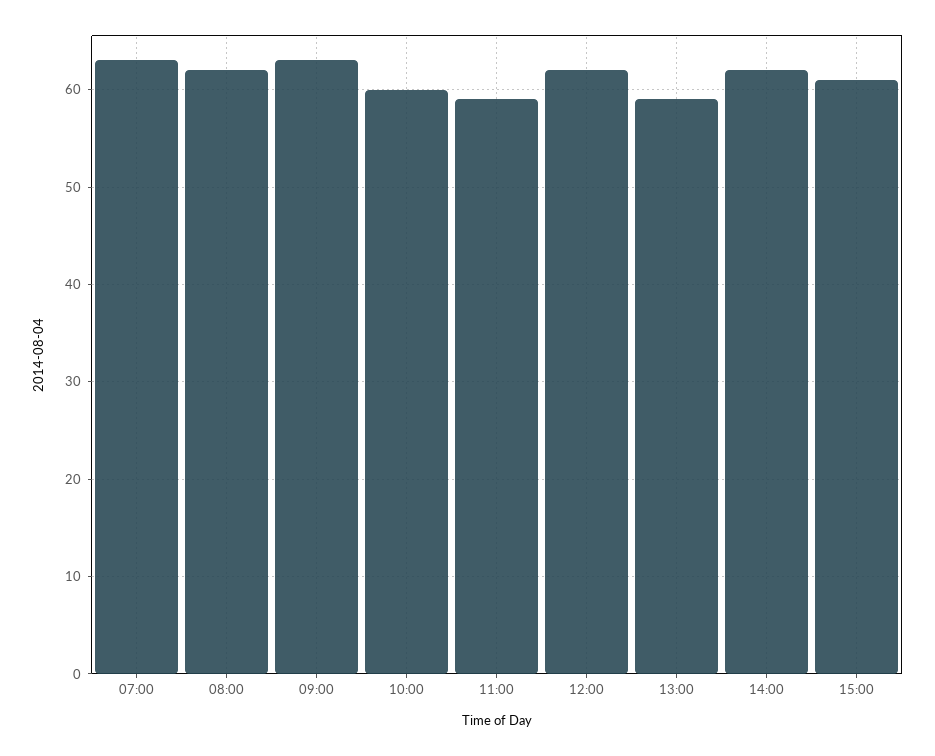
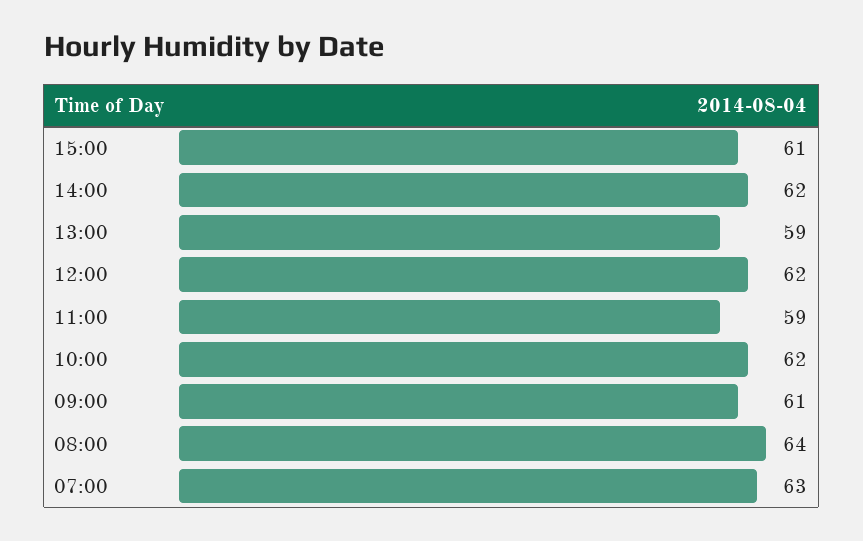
  {
    "07:00": 63,
-   "08:00": 62,
+   "08:00": 64,
-   "09:00": 63,
+   "09:00": 61,
-   "10:00": 60,
+   "10:00": 62,
    "11:00": 59,
    "12:00": 62,
    "13:00": 59,
    "14:00": 62,
    "15:00": 61
  }

